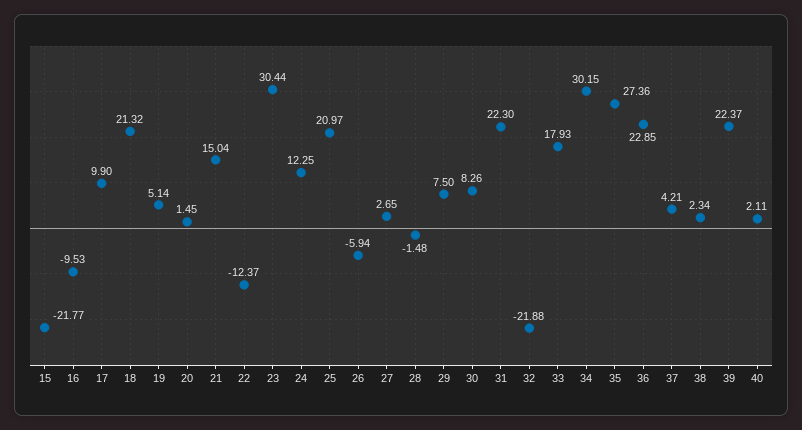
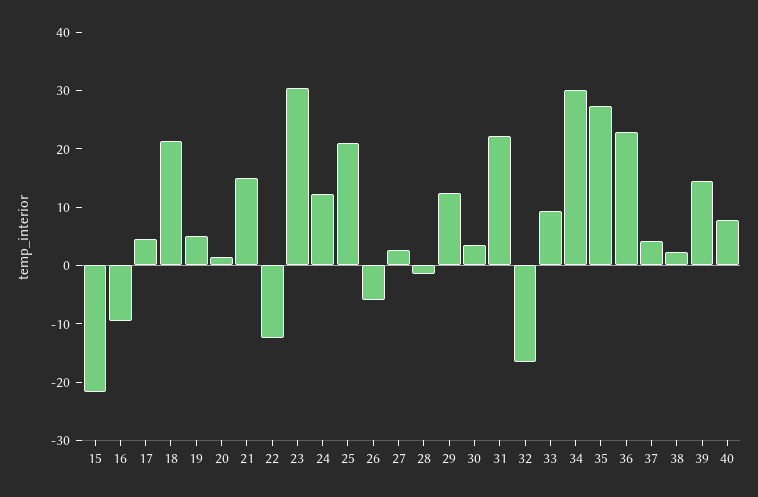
  {
    "15": -21.77,
    "16": -9.53,
-   "17": 9.9,
+   "17": 4,
    "18": 21.32,
    "19": 5.14,
    "20": 1.45,
    "21": 15.04,
    "22": -12.37,
    "23": 30.44,
    "24": 12.25,
    "25": 20.97,
    "26": -5.94,
    "27": 2.65,
    "28": -1.48,
-   "29": 7.5,
+   "29": 12,
-   "30": 8.26,
+   "30": 4,
    "31": 22.3,
-   "32": -21.88,
+   "32": -16,
-   "33": 17.93,
+   "33": 10,
    "34": 30.15,
    "35": 27.36,
    "36": 22.85,
    "37": 4.21,
    "38": 2.34,
-   "39": 22.37,
+   "39": 14,
-   "40": 2.11
+   "40": 8
  }

